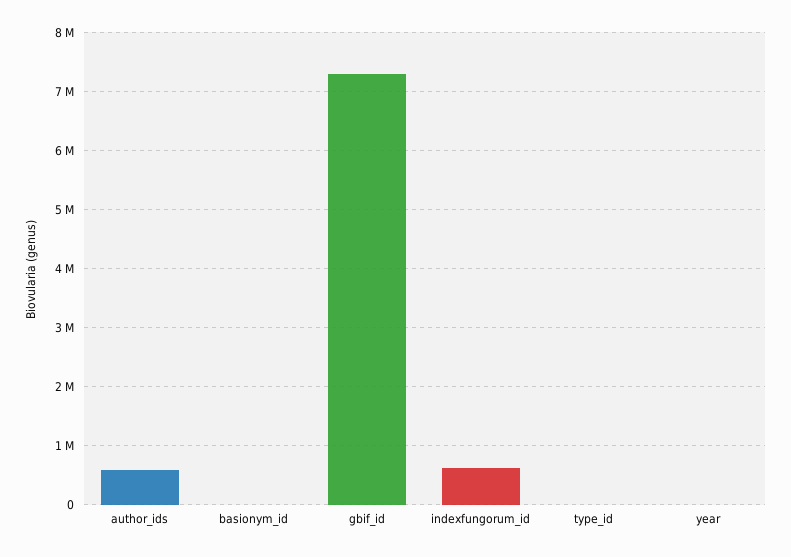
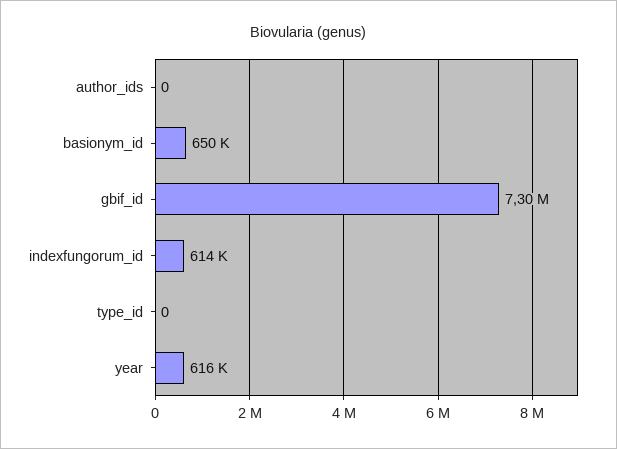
  {
-   "author_ids": 600000,
+   "author_ids": 0,
-   "basionym_id": 0,
+   "basionym_id": 650000,
    "gbif_id": 7300000,
    "indexfungorum_id": 614000,
    "type_id": 0,
-   "year": 0
+   "year": 616000
  }

